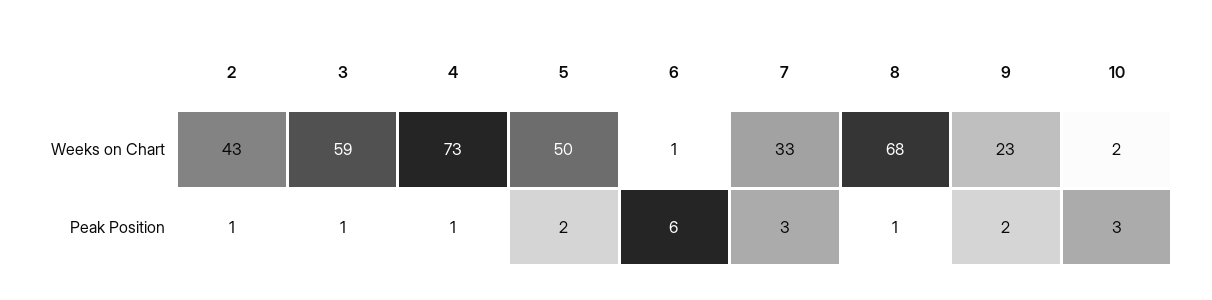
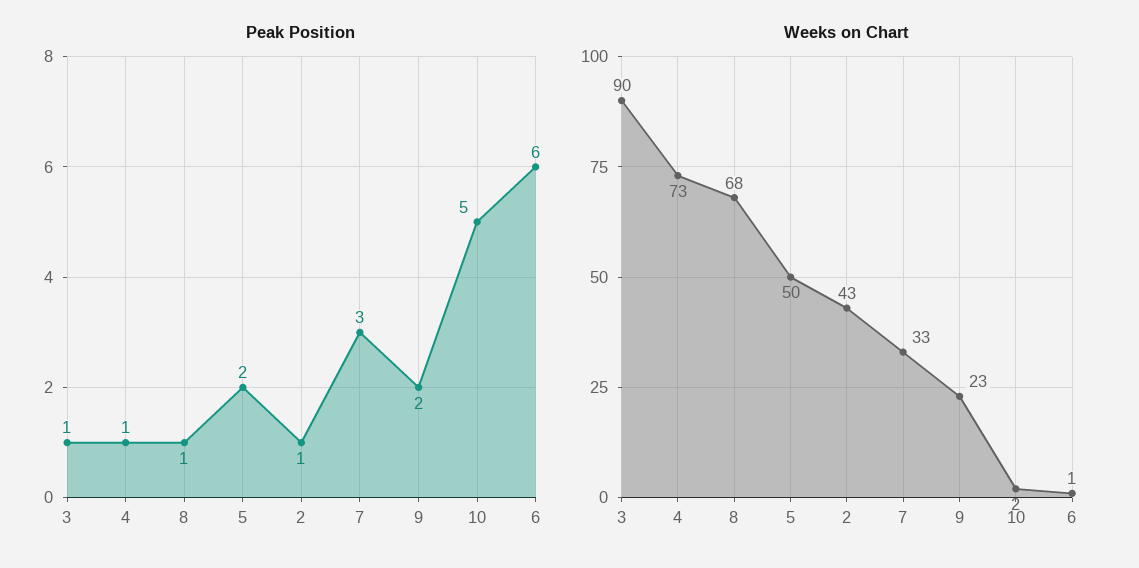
  {
    "Weeks on Chart": {
      "2": 43,
-     "3": 59,
+     "3": 90,
      "4": 73,
      "5": 50,
      "6": 1,
      "7": 33,
      "8": 68,
      "9": 23,
      "10": 2
    },
    "Peak Position": {
      "2": 1,
      "3": 1,
      "4": 1,
      "5": 2,
      "6": 6,
      "7": 3,
      "8": 1,
      "9": 2,
-     "10": 3
+     "10": 5
    }
  }

